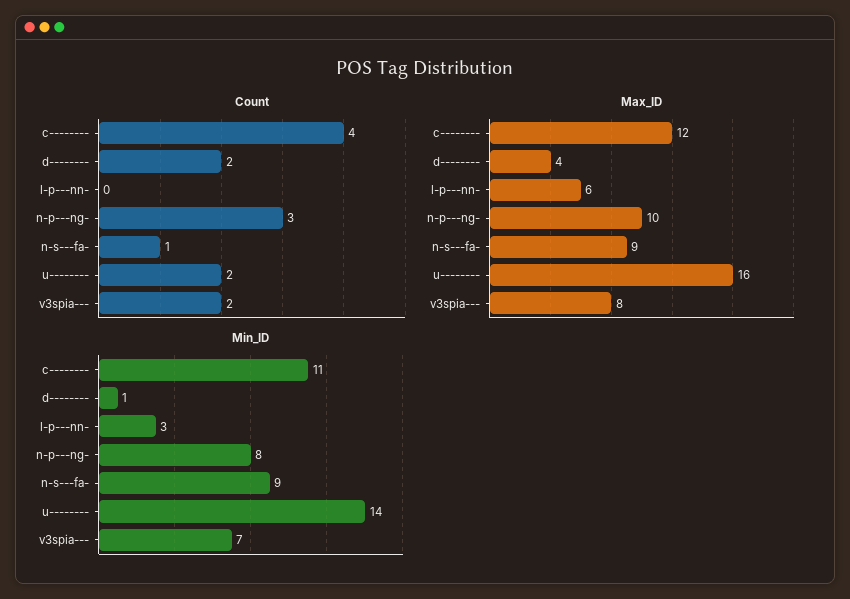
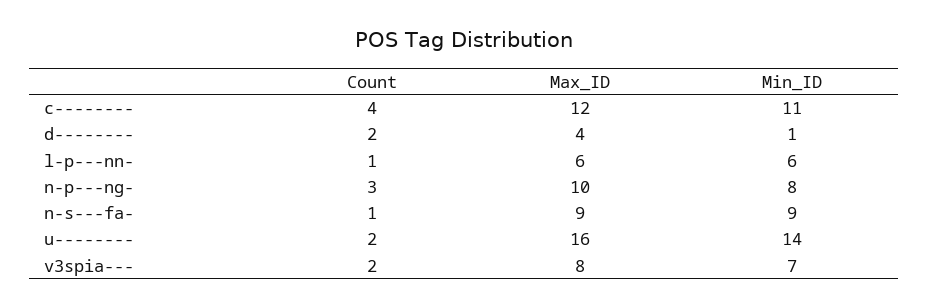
  {
    "Count": {
      "c--------": 4,
      "d--------": 2,
-     "l-p---nn-": 0,
+     "l-p---nn-": 1,
      "n-p---ng-": 3,
      "n-s---fa-": 1,
      "u--------": 2,
      "v3spia---": 2
    },
    "Max_ID": {
      "c--------": 12,
      "d--------": 4,
      "l-p---nn-": 6,
      "n-p---ng-": 10,
      "n-s---fa-": 9,
      "u--------": 16,
      "v3spia---": 8
    },
    "Min_ID": {
      "c--------": 11,
      "d--------": 1,
-     "l-p---nn-": 3,
+     "l-p---nn-": 6,
      "n-p---ng-": 8,
      "n-s---fa-": 9,
      "u--------": 14,
      "v3spia---": 7
    }
  }

